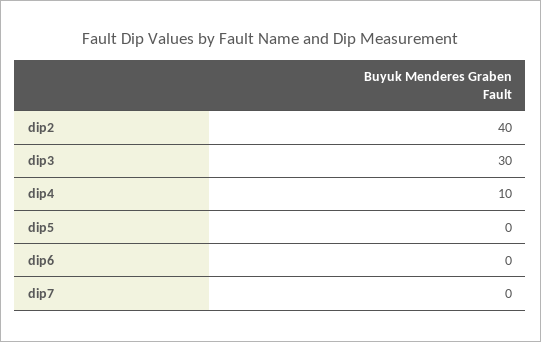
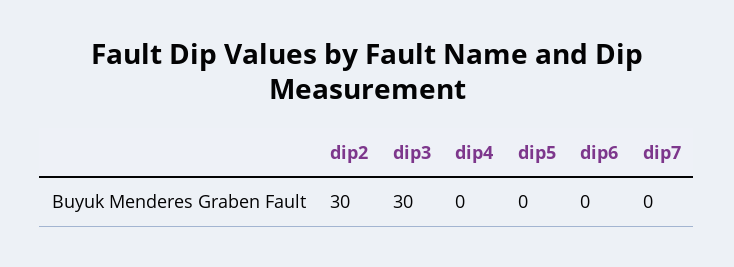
  {
-   "dip2": 40,
+   "dip2": 30,
    "dip3": 30,
-   "dip4": 10,
+   "dip4": 0,
    "dip5": 0,
    "dip6": 0,
    "dip7": 0
  }

